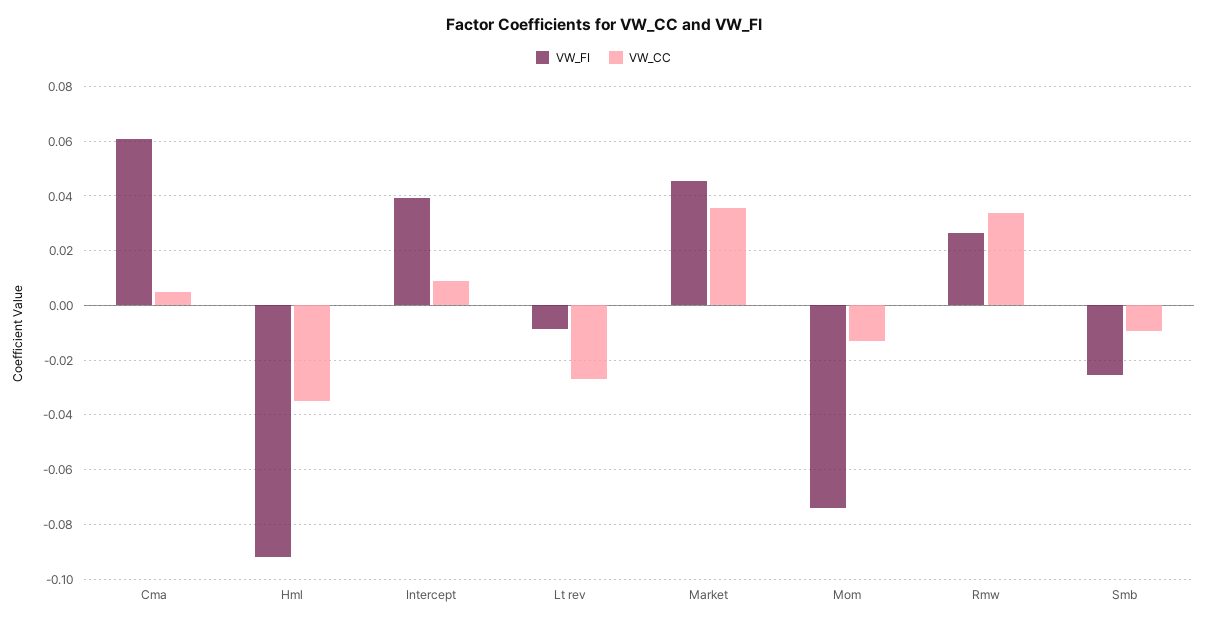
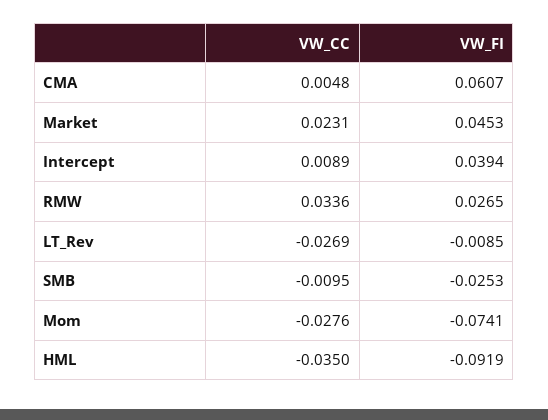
  {
    "VW_FI": {
      "Cma": 0.0607,
      "Hml": -0.0919,
      "Intercept": 0.0394,
      "Lt rev": -0.0085,
      "Market": 0.0453,
      "Mom": -0.0741,
      "Rmw": 0.0265,
      "Smb": -0.0253
    },
    "VW_CC": {
      "Cma": 0.0048,
      "Hml": -0.035,
      "Intercept": 0.0089,
      "Lt rev": -0.0269,
-     "Market": 0.035,
+     "Market": 0.0231,
-     "Mom": -0.0125,
+     "Mom": -0.0276,
      "Rmw": 0.0336,
      "Smb": -0.0095
    }
  }

